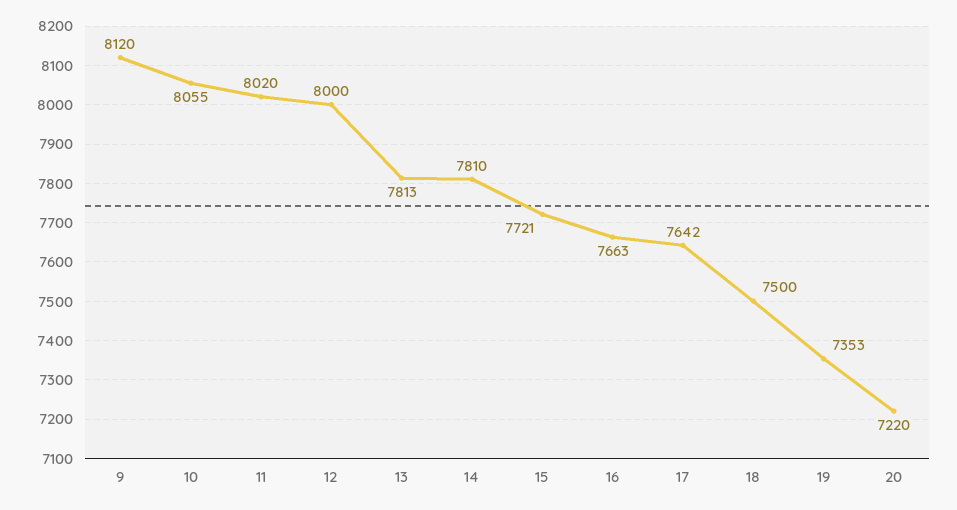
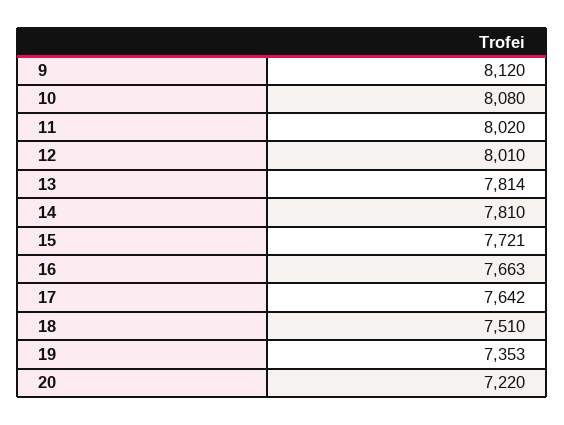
  {
    "9": 8120,
-   "10": 8055,
+   "10": 8080,
    "11": 8020,
-   "12": 8000,
+   "12": 8010,
-   "13": 7813,
+   "13": 7814,
    "14": 7810,
    "15": 7721,
    "16": 7663,
    "17": 7642,
-   "18": 7500,
+   "18": 7510,
    "19": 7353,
    "20": 7220
  }

